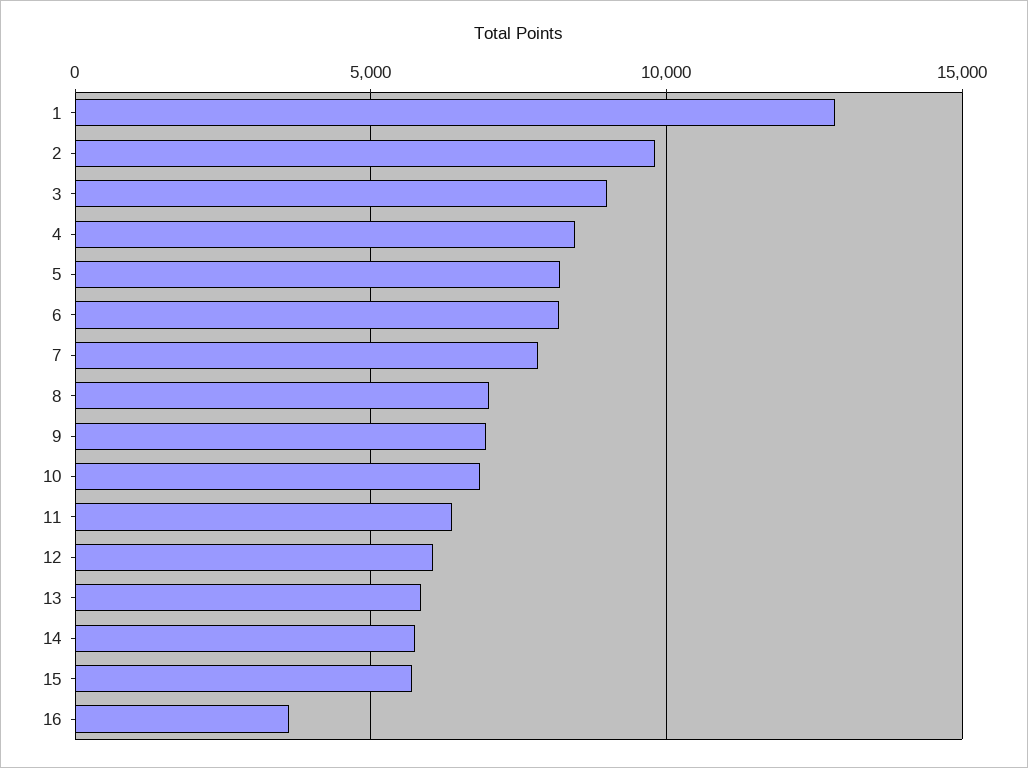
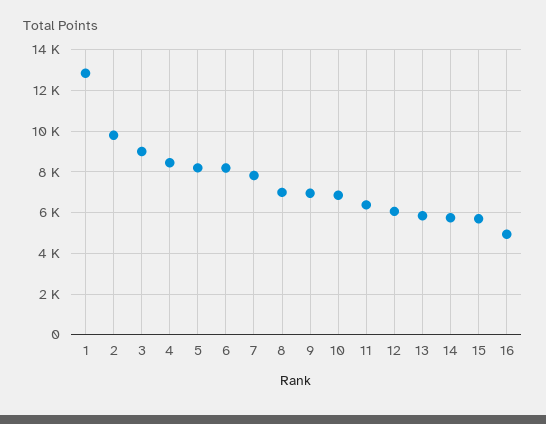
  {
    "1": 13000,
    "2": 10000,
    "3": 9000,
    "4": 8500,
    "5": 8000,
    "6": 8000,
    "7": 8000,
    "8": 7000,
    "9": 7000,
    "10": 7000,
    "11": 6500,
    "12": 6000,
    "13": 6000,
    "14": 6000,
    "15": 5500,
-   "16": 3500
+   "16": 5000
  }

